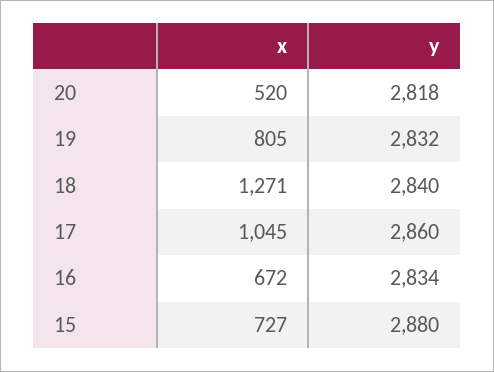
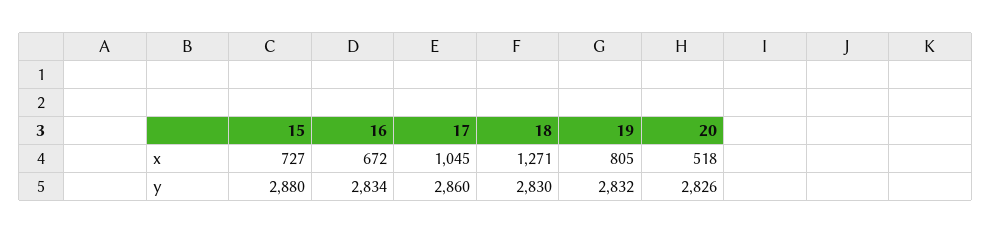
  {
    "x": {
-     "20": 520,
+     "20": 518,
      "19": 805,
      "18": 1271,
      "17": 1045,
      "16": 672,
      "15": 727
    },
    "y": {
-     "20": 2818,
+     "20": 2826,
      "19": 2832,
-     "18": 2840,
+     "18": 2830,
      "17": 2860,
      "16": 2834,
      "15": 2880
    }
  }

